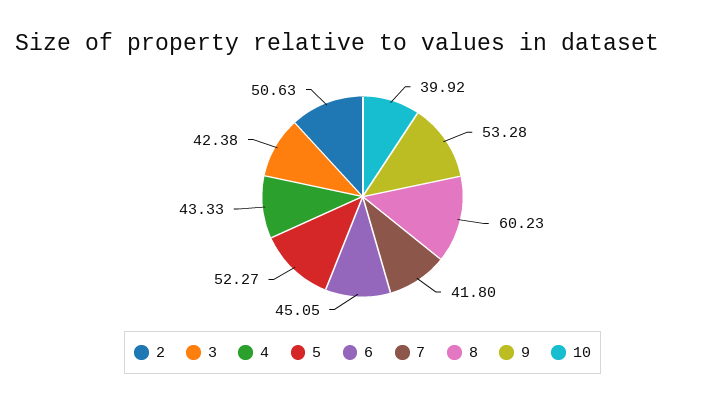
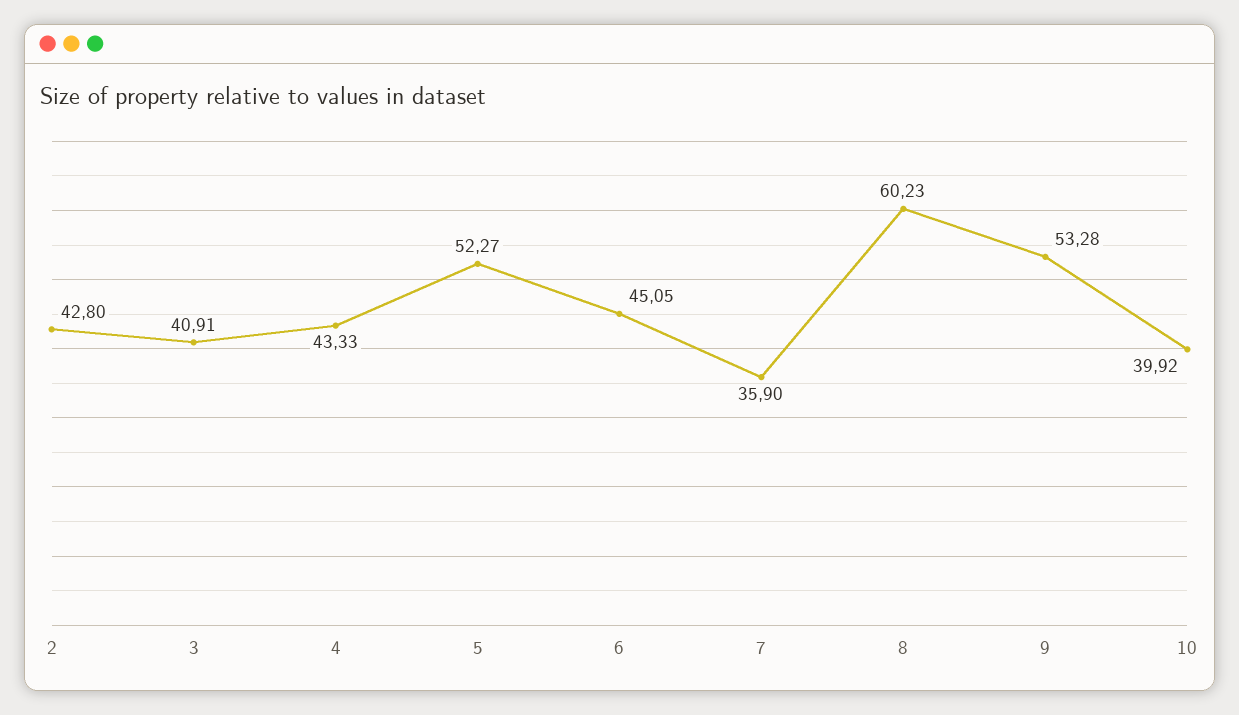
  {
-   "2": 50.63,
+   "2": 42.8,
-   "3": 42.38,
+   "3": 40.91,
    "4": 43.33,
    "5": 52.27,
    "6": 45.05,
-   "7": 41.8,
+   "7": 35.9,
    "8": 60.23,
    "9": 53.28,
    "10": 39.92
  }

